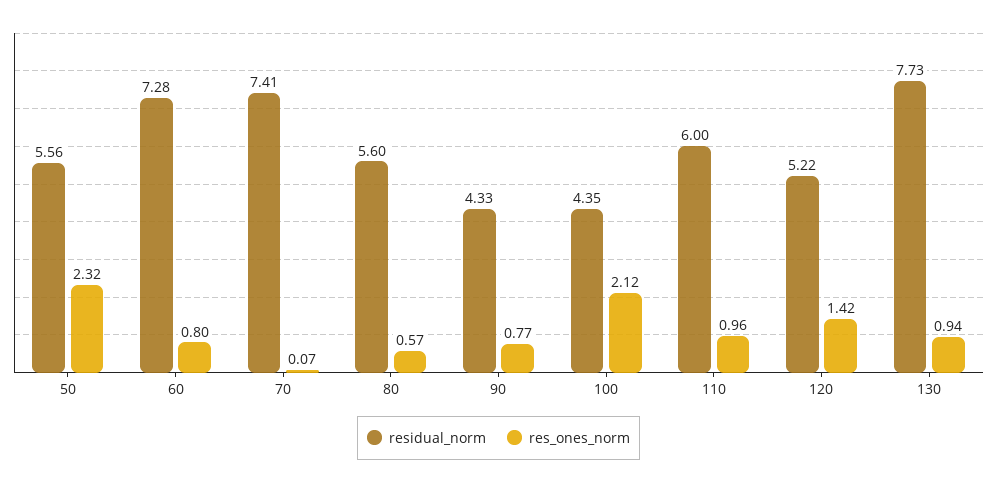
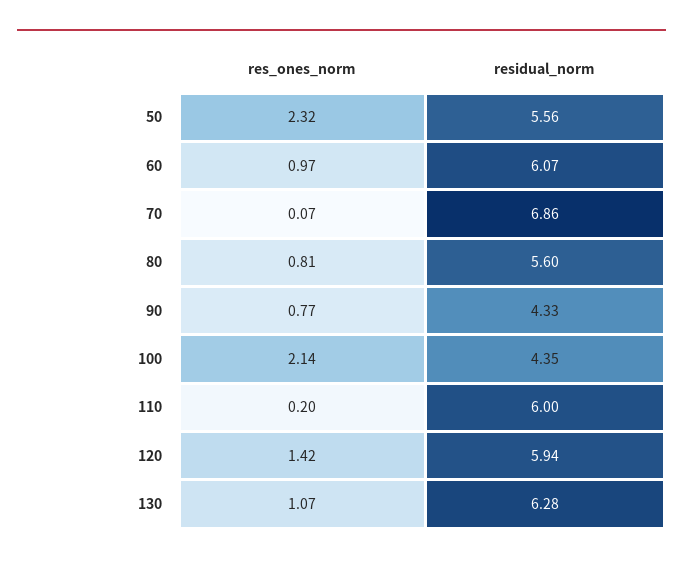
  {
    "residual_norm": {
      "50": 5.56,
-     "60": 7.28,
+     "60": 6.07,
-     "70": 7.41,
+     "70": 6.86,
      "80": 5.6,
      "90": 4.33,
      "100": 4.35,
      "110": 6,
-     "120": 5.22,
+     "120": 5.94,
-     "130": 7.73
+     "130": 6.28
    },
    "res_ones_norm": {
      "50": 2.32,
-     "60": 0.8,
+     "60": 0.97,
      "70": 0.07,
-     "80": 0.57,
+     "80": 0.81,
      "90": 0.77,
-     "100": 2.12,
+     "100": 2.14,
-     "110": 0.96,
+     "110": 0.2,
      "120": 1.42,
-     "130": 0.94
+     "130": 1.07
    }
  }

